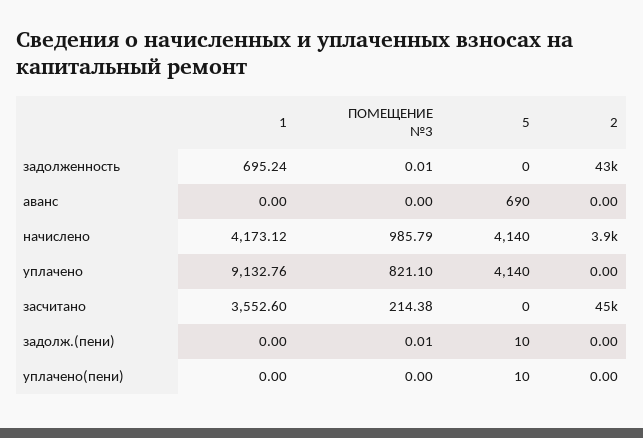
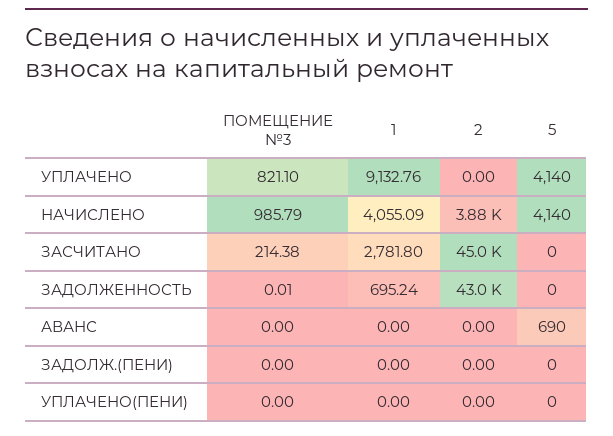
  {
    "1": {
      "задолженность": 695.24,
      "аванс": 0,
-     "начислено": 4173.12,
+     "начислено": 4055.09,
      "уплачено": 9132.76,
-     "засчитано": 3552.6,
+     "засчитано": 2781.8,
      "задолж.(пени)": 0,
      "уплачено(пени)": 0
    },
    "ПОМЕЩЕНИЕ №3": {
      "задолженность": 0.01,
      "аванс": 0,
      "начислено": 985.79,
      "уплачено": 821.1,
      "засчитано": 214.38,
-     "задолж.(пени)": 0.01,
+     "задолж.(пени)": 0,
      "уплачено(пени)": 0
    },
    "5": {
      "задолженность": 0,
      "аванс": 690,
      "начислено": 4140,
      "уплачено": 4140,
      "засчитано": 0,
-     "задолж.(пени)": 10,
+     "задолж.(пени)": 0,
-     "уплачено(пени)": 10
+     "уплачено(пени)": 0
    },
    "2": {
      "задолженность": 43000,
      "аванс": 0,
      "начислено": 3880,
      "уплачено": 0,
      "засчитано": 45000,
      "задолж.(пени)": 0,
      "уплачено(пени)": 0
    }
  }

